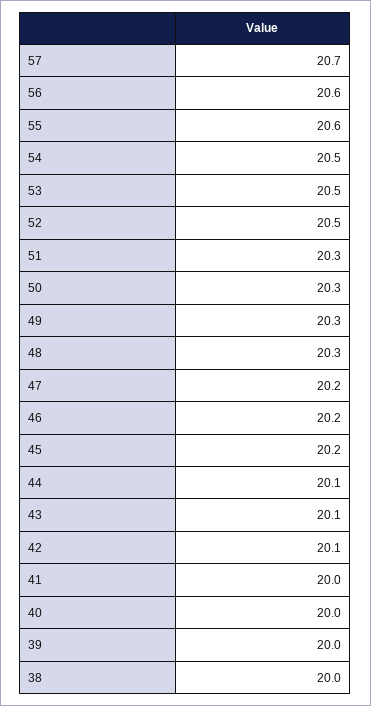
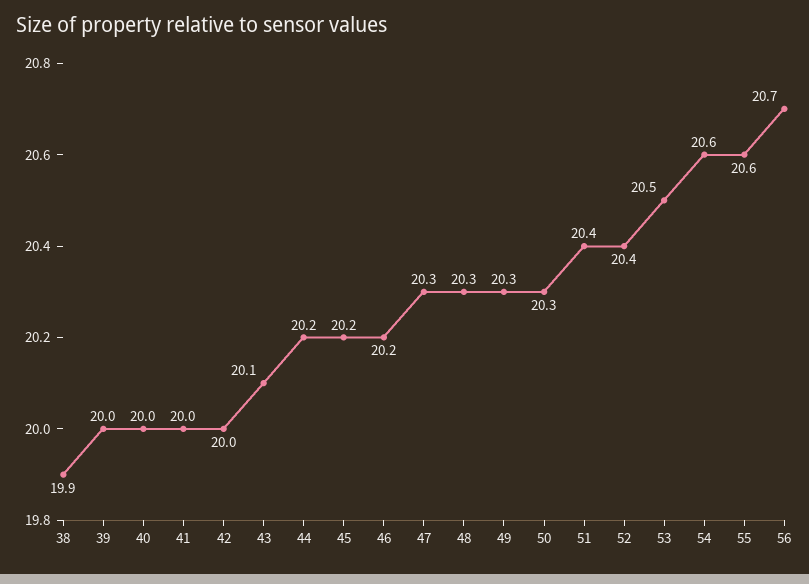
  {
-   "57": 20.7,
-   "56": 20.6,
+   "56": 20.7,
    "55": 20.6,
-   "54": 20.5,
+   "54": 20.6,
    "53": 20.5,
-   "52": 20.5,
+   "52": 20.4,
-   "51": 20.3,
+   "51": 20.4,
    "50": 20.3,
    "49": 20.3,
    "48": 20.3,
-   "47": 20.2,
+   "47": 20.3,
    "46": 20.2,
    "45": 20.2,
-   "44": 20.1,
+   "44": 20.2,
    "43": 20.1,
-   "42": 20.1,
+   "42": 20,
    "41": 20,
    "40": 20,
    "39": 20,
-   "38": 20
+   "38": 19.9
  }

